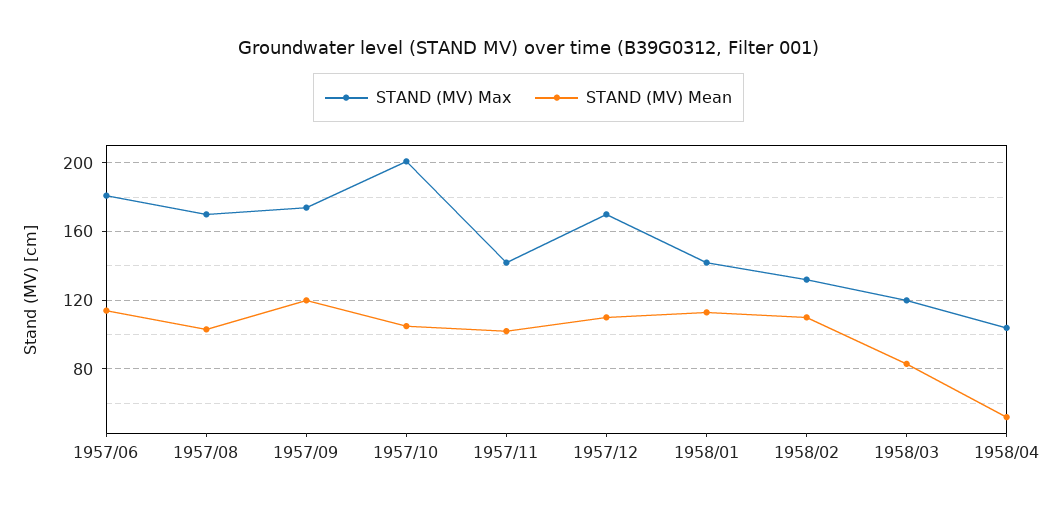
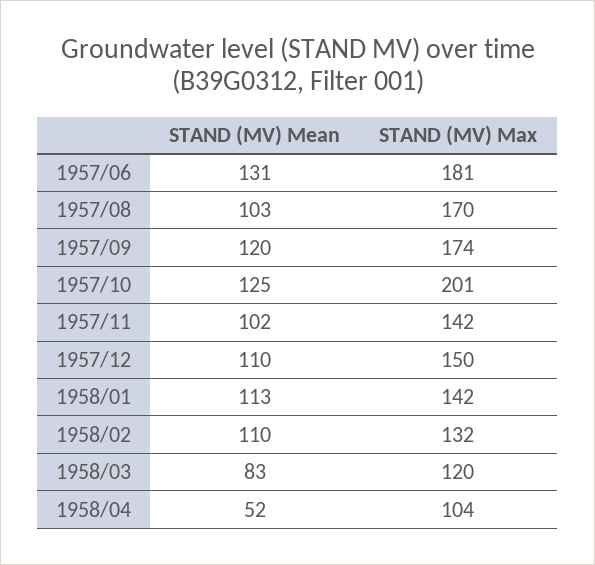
  {
    "STAND (MV) Max": {
      "1957/06": 181,
      "1957/08": 170,
      "1957/09": 174,
      "1957/10": 201,
      "1957/11": 142,
-     "1957/12": 170,
+     "1957/12": 150,
      "1958/01": 142,
      "1958/02": 132,
      "1958/03": 120,
      "1958/04": 104
    },
    "STAND (MV) Mean": {
-     "1957/06": 115,
+     "1957/06": 131,
      "1957/08": 103,
      "1957/09": 120,
-     "1957/10": 105,
+     "1957/10": 125,
      "1957/11": 102,
      "1957/12": 110,
      "1958/01": 113,
      "1958/02": 110,
      "1958/03": 83,
      "1958/04": 52
    }
  }

